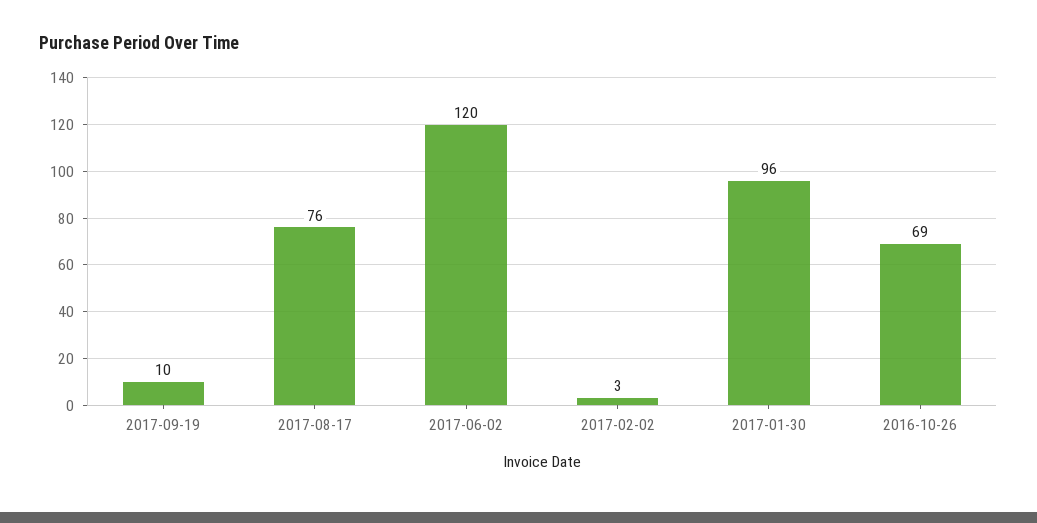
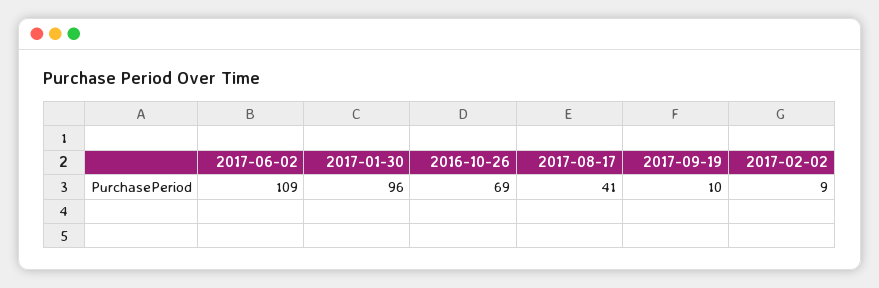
  {
    "2017-09-19": 10,
-   "2017-08-17": 76,
+   "2017-08-17": 41,
-   "2017-06-02": 120,
+   "2017-06-02": 109,
-   "2017-02-02": 3,
+   "2017-02-02": 9,
    "2017-01-30": 96,
    "2016-10-26": 69
  }

